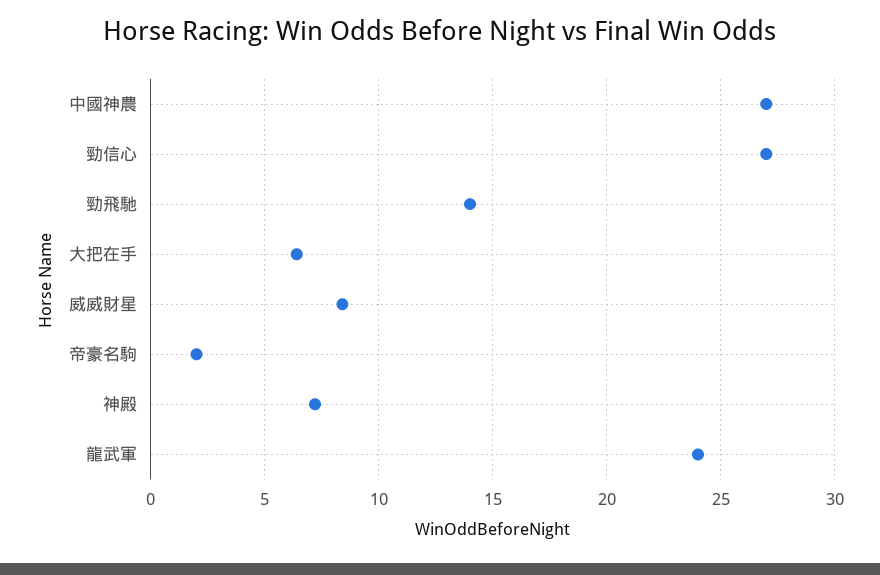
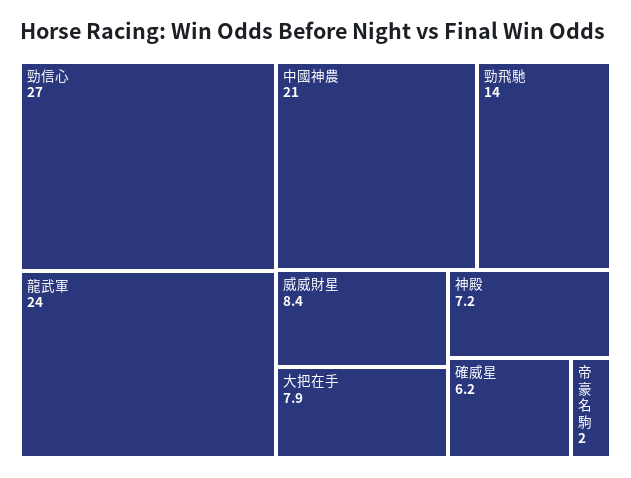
  {
-   "中國神農": 27,
+   "中國神農": 21,
    "勁信心": 27,
    "勁飛馳": 14,
-   "大把在手": 6.5,
+   "大把在手": 7.9,
    "威威財星": 8.4,
    "帝豪名駒": 2,
    "神殿": 7.2,
-   "龍武軍": 24
+   "龍武軍": 24,
+   "確威星": 6.2
  }

